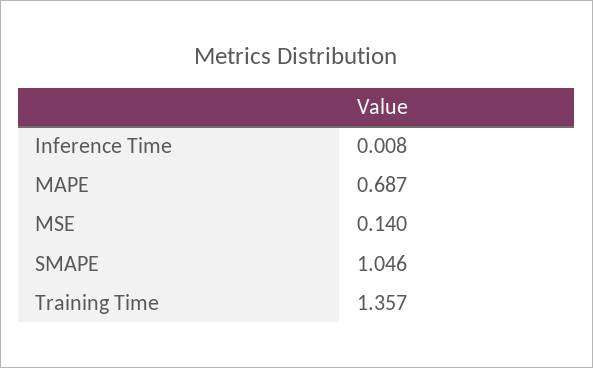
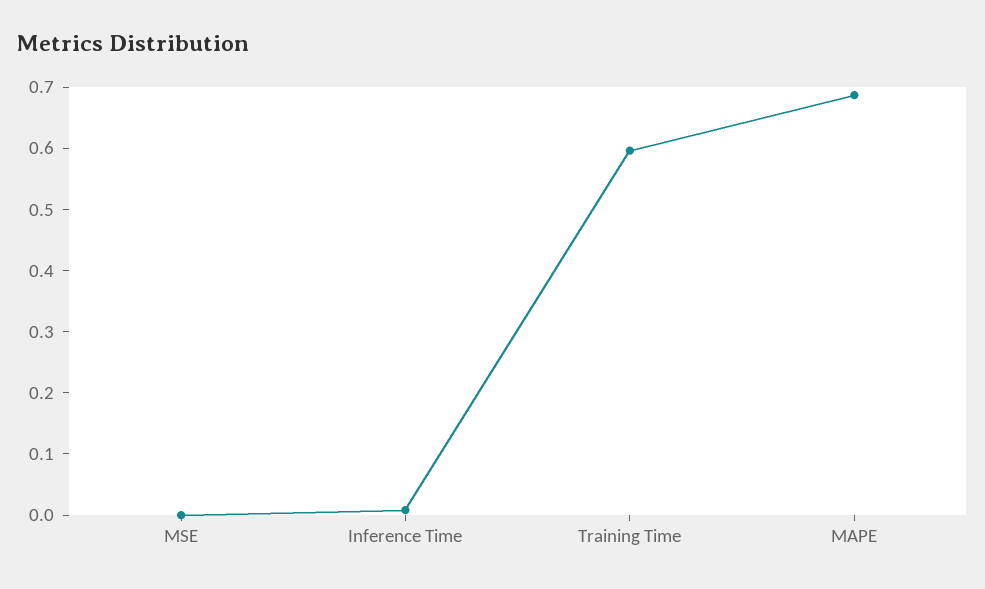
  {
    "Inference Time": 0.008,
    "MAPE": 0.687,
-   "MSE": 0.14,
+   "MSE": 0,
-   "SMAPE": 1.046,
-   "Training Time": 1.357
+   "Training Time": 0.6
  }

